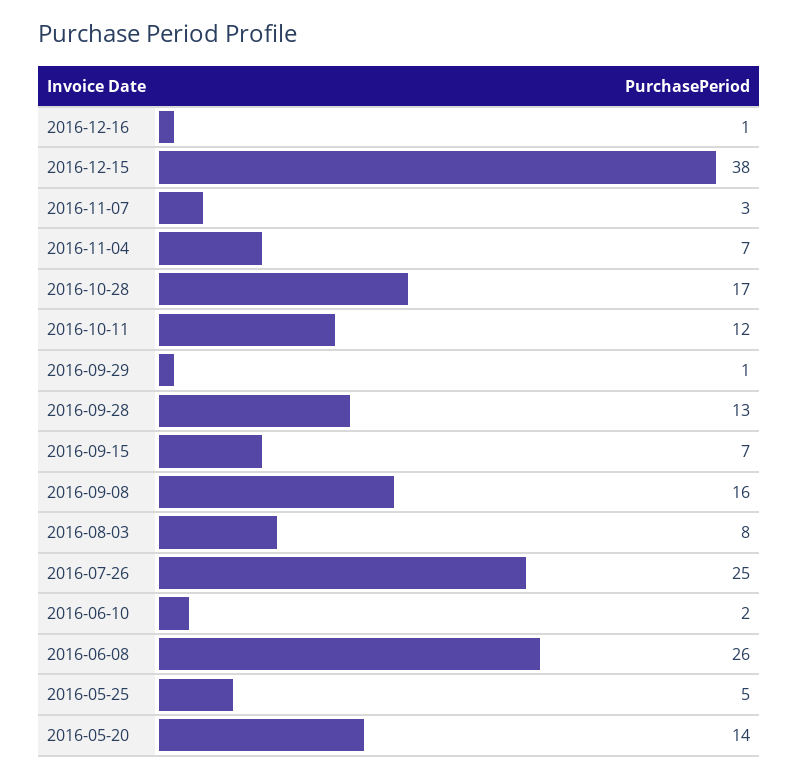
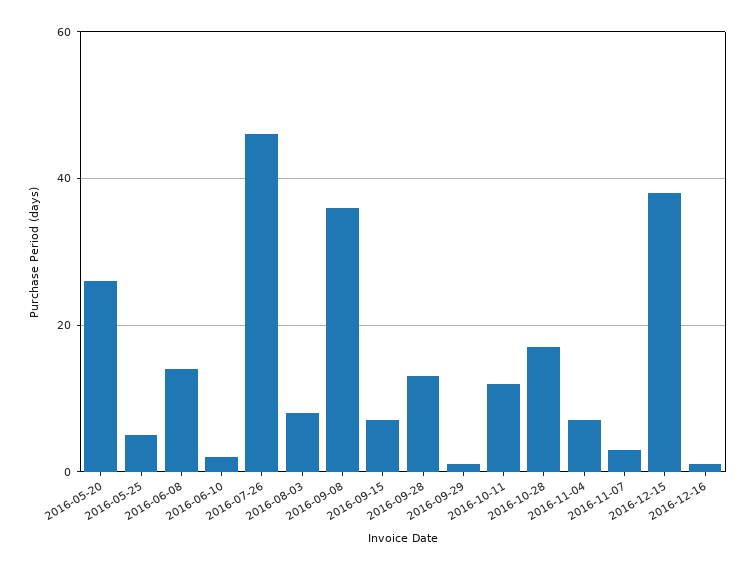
  {
    "2016-12-16": 1,
    "2016-12-15": 38,
    "2016-11-07": 3,
    "2016-11-04": 7,
    "2016-10-28": 17,
    "2016-10-11": 12,
    "2016-09-29": 1,
    "2016-09-28": 13,
    "2016-09-15": 7,
-   "2016-09-08": 16,
+   "2016-09-08": 35,
    "2016-08-03": 8,
-   "2016-07-26": 25,
+   "2016-07-26": 45,
    "2016-06-10": 2,
-   "2016-06-08": 26,
+   "2016-06-08": 15,
    "2016-05-25": 5,
-   "2016-05-20": 14
+   "2016-05-20": 25
  }

